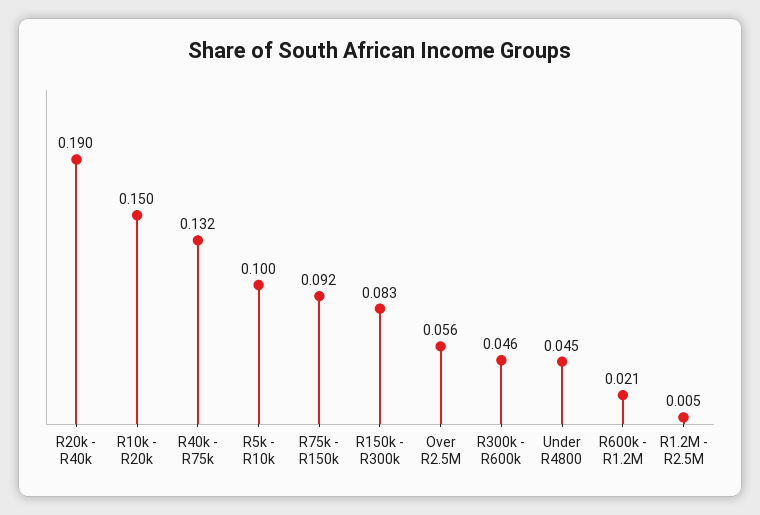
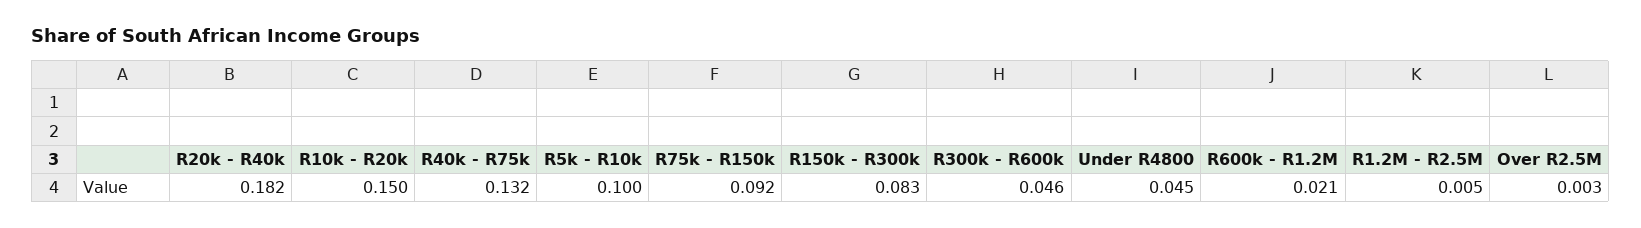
  {
-   "R20k - R40k": 0.19,
+   "R20k - R40k": 0.182,
    "R10k - R20k": 0.15,
    "R40k - R75k": 0.132,
    "R5k - R10k": 0.1,
    "R75k - R150k": 0.092,
    "R150k - R300k": 0.083,
-   "Over R2.5M": 0.056,
+   "Over R2.5M": 0.003,
    "R300k - R600k": 0.046,
    "Under R4800": 0.045,
    "R600k - R1.2M": 0.021,
    "R1.2M - R2.5M": 0.005
  }

